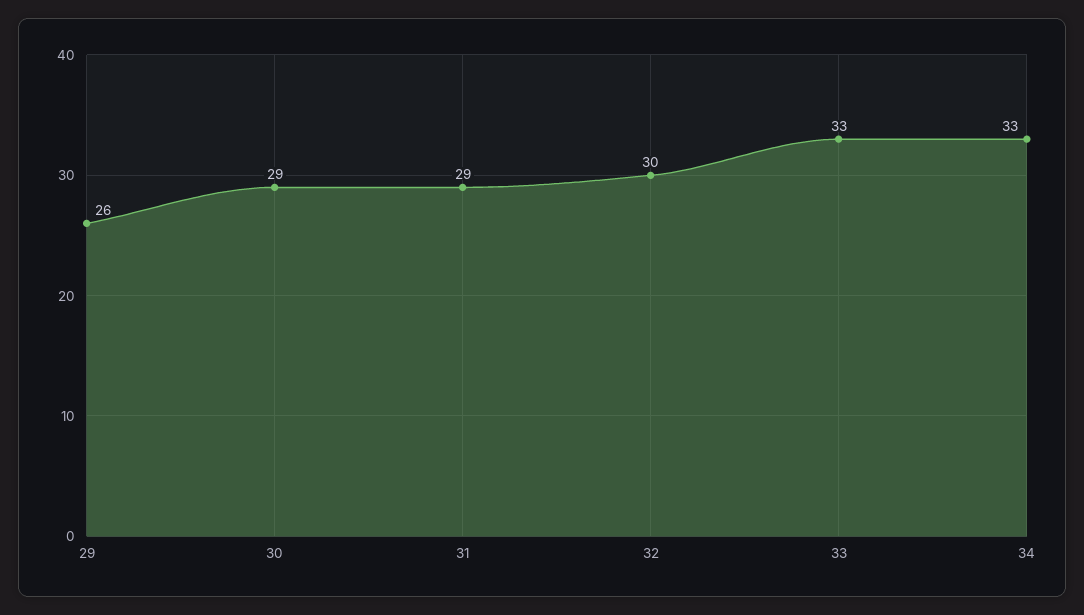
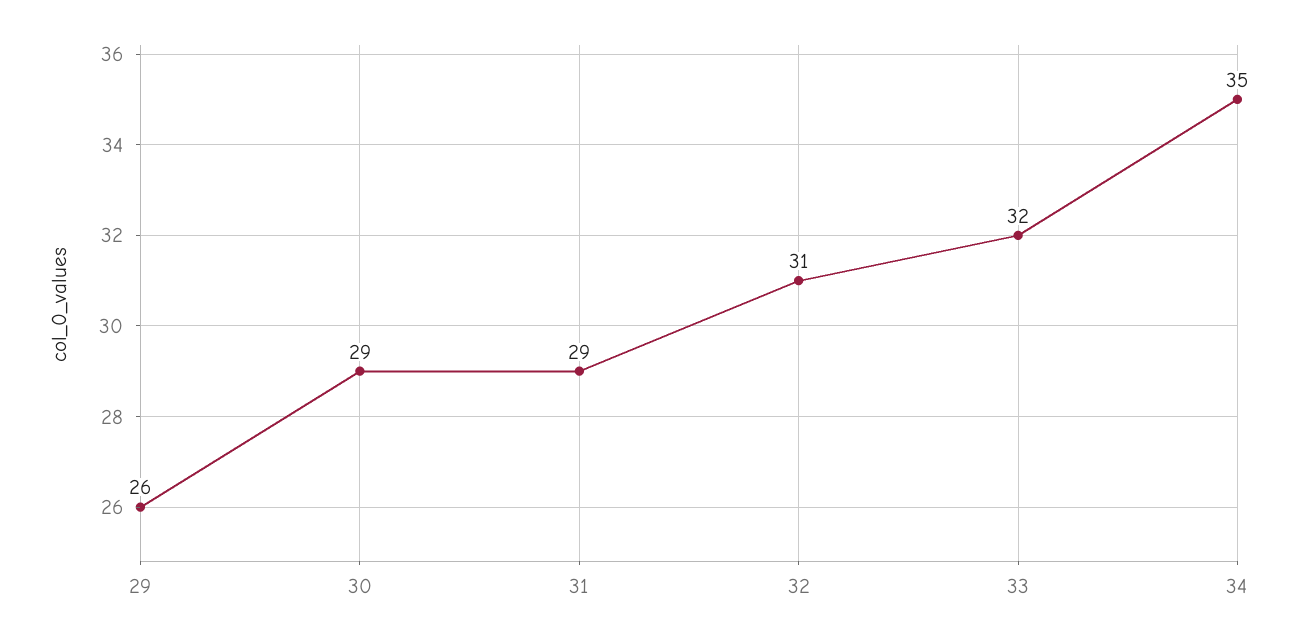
  {
    "29": 26,
    "30": 29,
    "31": 29,
-   "32": 30,
+   "32": 31,
-   "33": 33,
+   "33": 32,
-   "34": 33
+   "34": 35
  }

